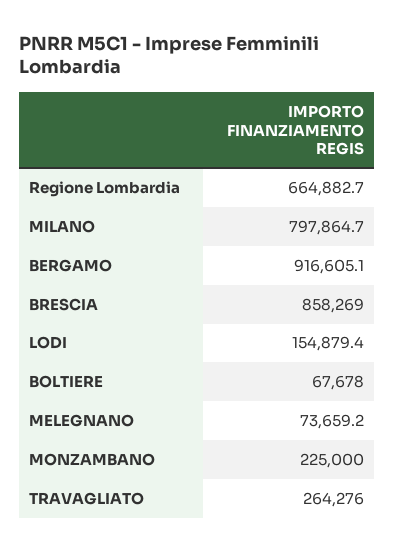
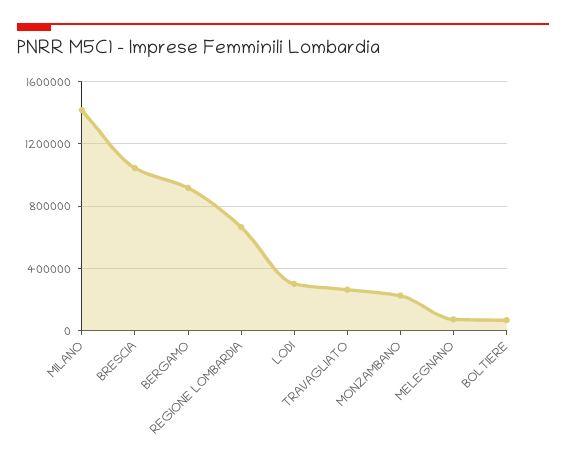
  {
    "Regione Lombardia": 664882.7,
-   "MILANO": 797864.7,
+   "MILANO": 1400000,
    "BERGAMO": 916605.1,
-   "BRESCIA": 858269,
+   "BRESCIA": 1050000,
-   "LODI": 154879.4,
+   "LODI": 300000,
    "BOLTIERE": 67678,
    "MELEGNANO": 73659.2,
    "MONZAMBANO": 225000,
    "TRAVAGLIATO": 264276
  }

